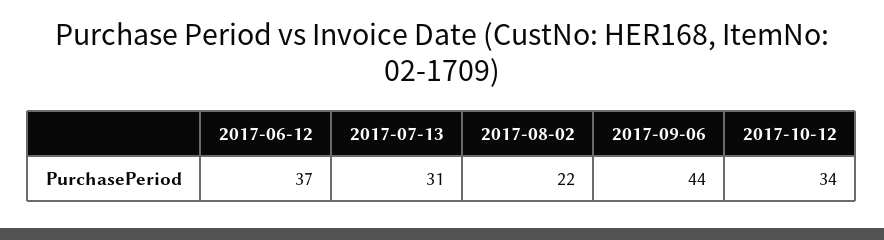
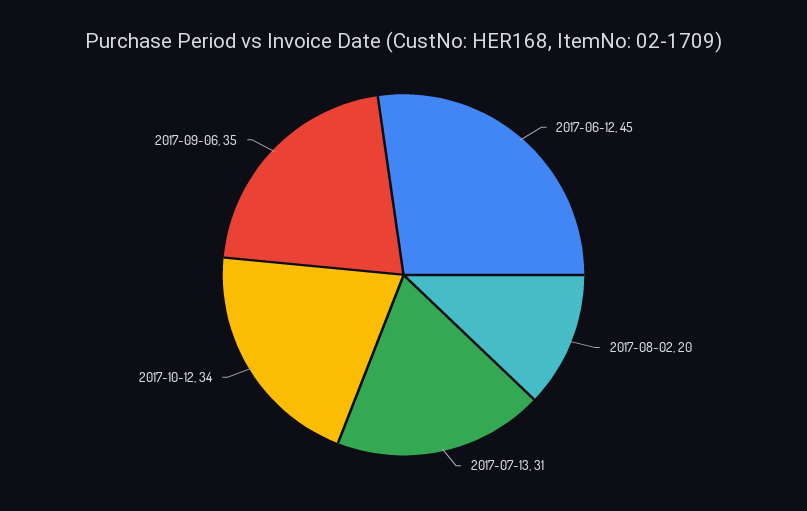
  {
-   "2017-06-12": 37,
+   "2017-06-12": 45,
    "2017-07-13": 31,
-   "2017-08-02": 22,
+   "2017-08-02": 20,
-   "2017-09-06": 44,
+   "2017-09-06": 35,
    "2017-10-12": 34
  }

